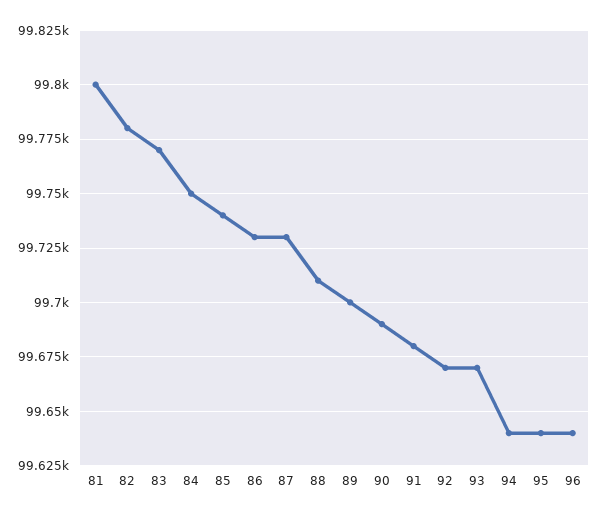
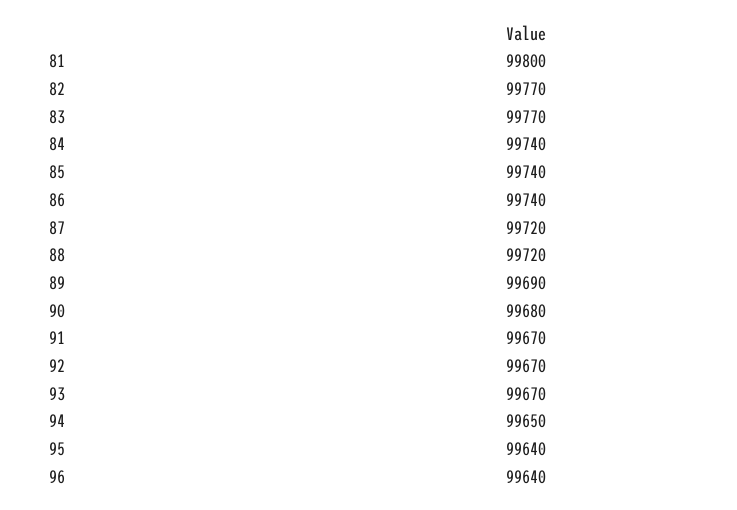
  {
    "81": 99800,
-   "82": 99780,
+   "82": 99770,
    "83": 99770,
-   "84": 99750,
+   "84": 99740,
    "85": 99740,
-   "86": 99730,
+   "86": 99740,
-   "87": 99730,
+   "87": 99720,
-   "88": 99710,
+   "88": 99720,
-   "89": 99700,
+   "89": 99690,
-   "90": 99690,
+   "90": 99680,
-   "91": 99680,
+   "91": 99670,
    "92": 99670,
    "93": 99670,
-   "94": 99640,
+   "94": 99650,
    "95": 99640,
    "96": 99640
  }

